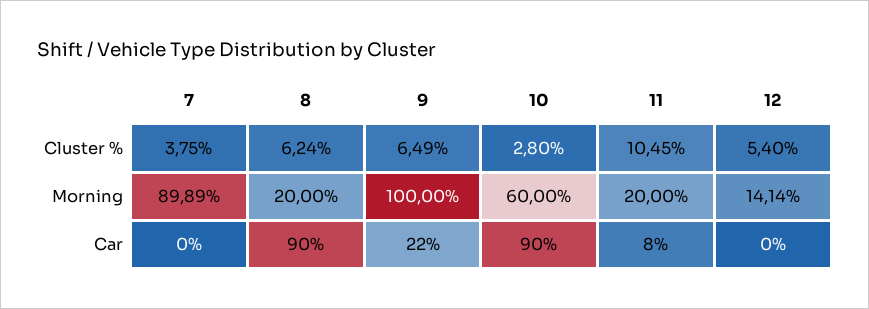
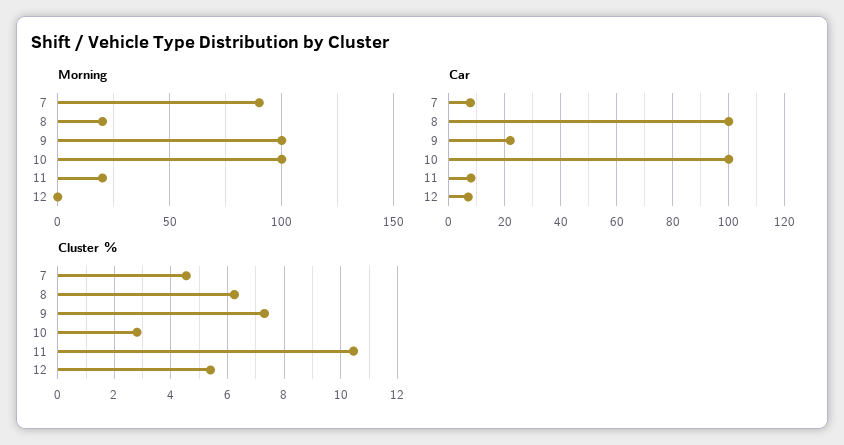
  {
    "Cluster %": {
-     "7": 3.75,
+     "7": 4.5,
      "8": 6.24,
-     "9": 6.49,
+     "9": 7.25,
      "10": 2.8,
      "11": 10.45,
      "12": 5.4
    },
    "Morning": {
      "7": 89.89,
      "8": 20,
      "9": 100,
-     "10": 60,
+     "10": 100,
      "11": 20,
-     "12": 14.14
+     "12": 0
    },
    "Car": {
-     "7": 0,
+     "7": 7.5,
-     "8": 90,
+     "8": 100,
      "9": 22,
-     "10": 90,
+     "10": 100,
      "11": 8,
-     "12": 0
+     "12": 7.5
    }
  }

